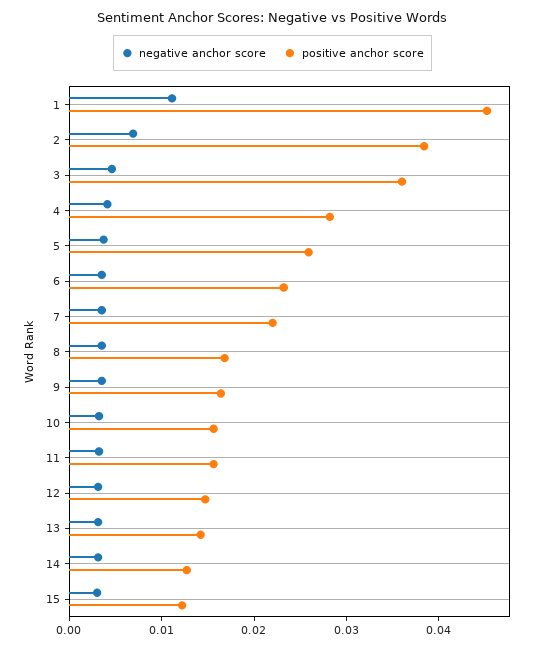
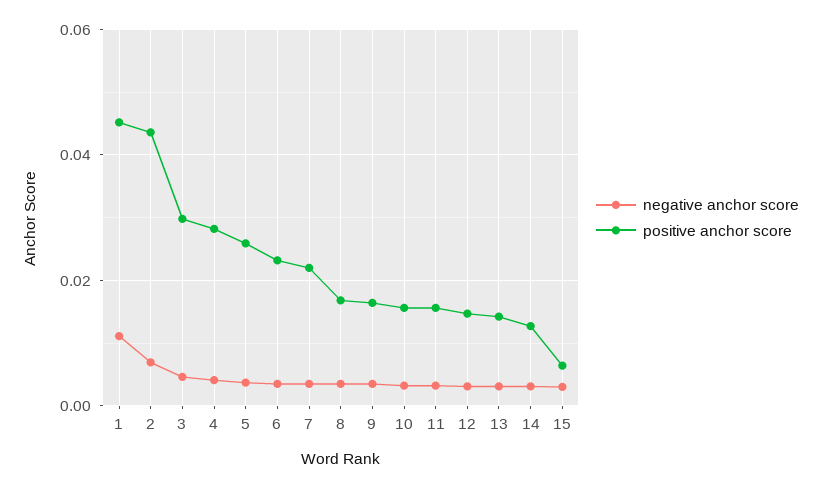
  {
    "negative anchor score": {
      "1": 0.012,
      "2": 0.006,
      "3": 0.004,
      "4": 0.004,
      "5": 0.004,
      "6": 0.004,
      "7": 0.004,
      "8": 0.004,
      "9": 0.004,
      "10": 0.004,
      "11": 0.004,
      "12": 0.004,
      "13": 0.004,
      "14": 0.004,
      "15": 0.004
    },
    "positive anchor score": {
      "1": 0.046,
-     "2": 0.038,
+     "2": 0.044,
-     "3": 0.036,
+     "3": 0.03,
      "4": 0.028,
      "5": 0.026,
      "6": 0.024,
      "7": 0.022,
      "8": 0.016,
      "9": 0.016,
      "10": 0.016,
      "11": 0.016,
      "12": 0.014,
      "13": 0.014,
      "14": 0.012,
-     "15": 0.012
+     "15": 0.006
    }
  }

